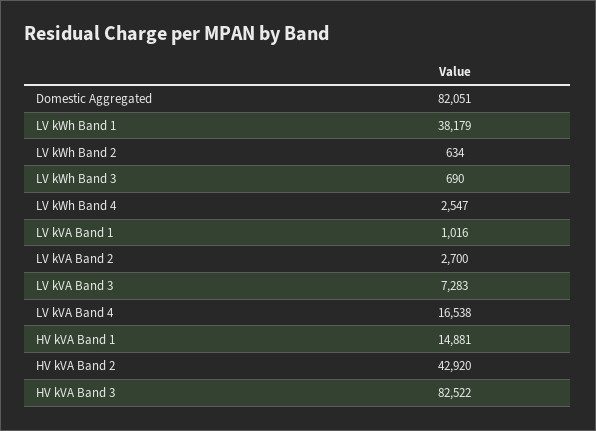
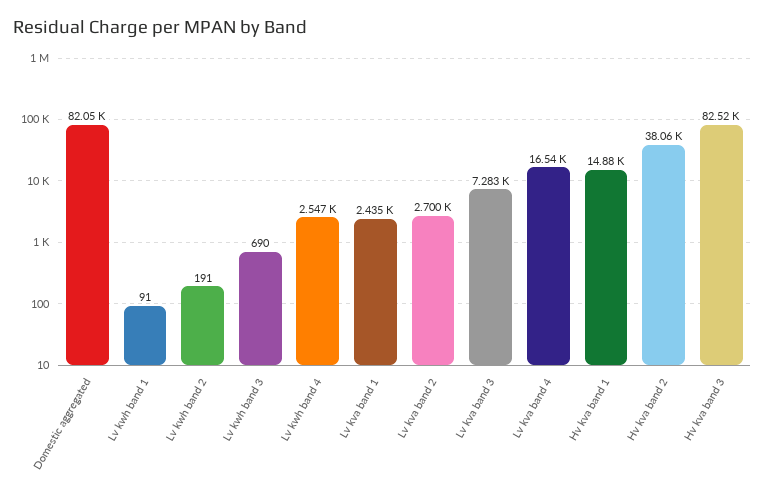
  {
    "Domestic Aggregated": 82051,
-   "LV kWh Band 1": 38179,
+   "LV kWh Band 1": 91,
-   "LV kWh Band 2": 634,
+   "LV kWh Band 2": 191,
    "LV kWh Band 3": 690,
    "LV kWh Band 4": 2547,
-   "LV kVA Band 1": 1016,
+   "LV kVA Band 1": 2435,
    "LV kVA Band 2": 2700,
    "LV kVA Band 3": 7283,
    "LV kVA Band 4": 16538,
    "HV kVA Band 1": 14881,
-   "HV kVA Band 2": 42920,
+   "HV kVA Band 2": 38060,
    "HV kVA Band 3": 82522
  }

